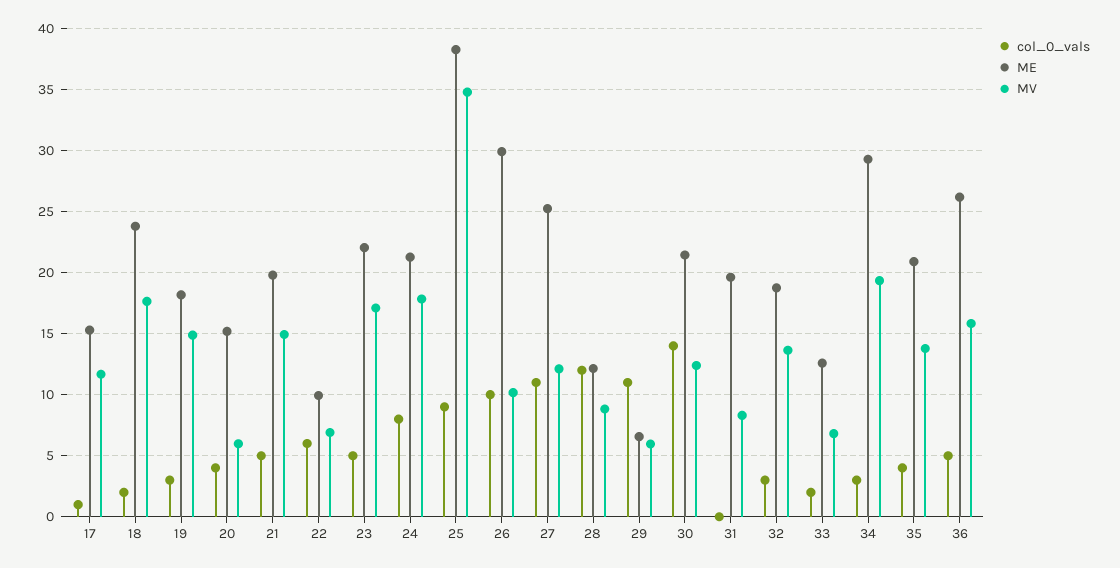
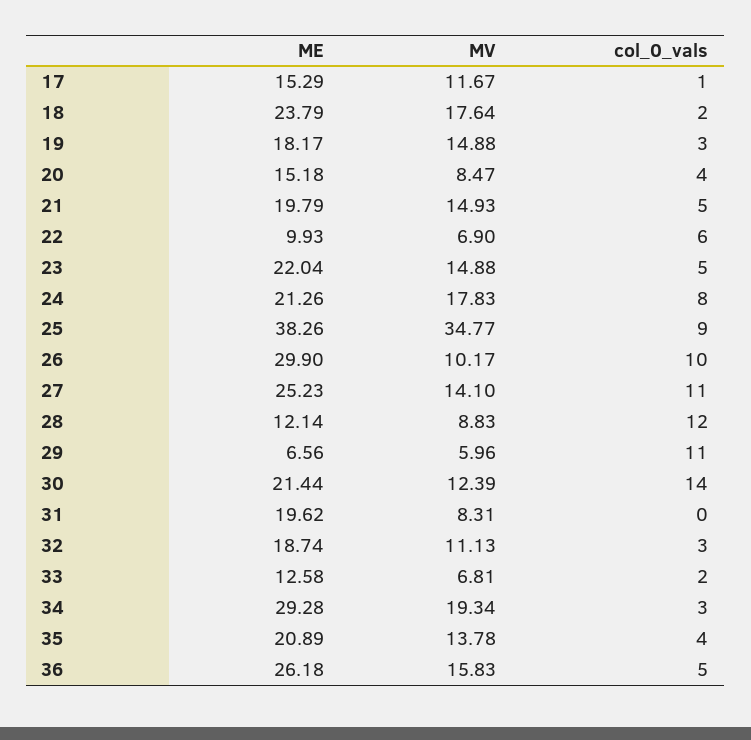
  {
    "col_0_vals": {
      "17": 1,
      "18": 2,
      "19": 3,
      "20": 4,
      "21": 5,
      "22": 6,
      "23": 5,
      "24": 8,
      "25": 9,
      "26": 10,
      "27": 11,
      "28": 12,
      "29": 11,
      "30": 14,
      "31": 0,
      "32": 3,
      "33": 2,
      "34": 3,
      "35": 4,
      "36": 5
    },
    "ME": {
      "17": 15.29,
      "18": 23.79,
      "19": 18.17,
      "20": 15.18,
      "21": 19.79,
      "22": 9.93,
      "23": 22.04,
      "24": 21.26,
      "25": 38.26,
      "26": 29.9,
      "27": 25.23,
      "28": 12.14,
      "29": 6.56,
      "30": 21.44,
      "31": 19.62,
      "32": 18.74,
      "33": 12.58,
      "34": 29.28,
      "35": 20.89,
      "36": 26.18
    },
    "MV": {
      "17": 11.67,
      "18": 17.64,
      "19": 14.88,
-     "20": 6,
+     "20": 8.47,
      "21": 14.93,
      "22": 6.9,
-     "23": 17,
+     "23": 14.88,
      "24": 17.83,
      "25": 34.77,
      "26": 10.17,
-     "27": 12,
+     "27": 14.1,
      "28": 8.83,
      "29": 5.96,
      "30": 12.39,
      "31": 8.31,
-     "32": 13.5,
+     "32": 11.13,
      "33": 6.81,
      "34": 19.34,
      "35": 13.78,
      "36": 15.83
    }
  }

